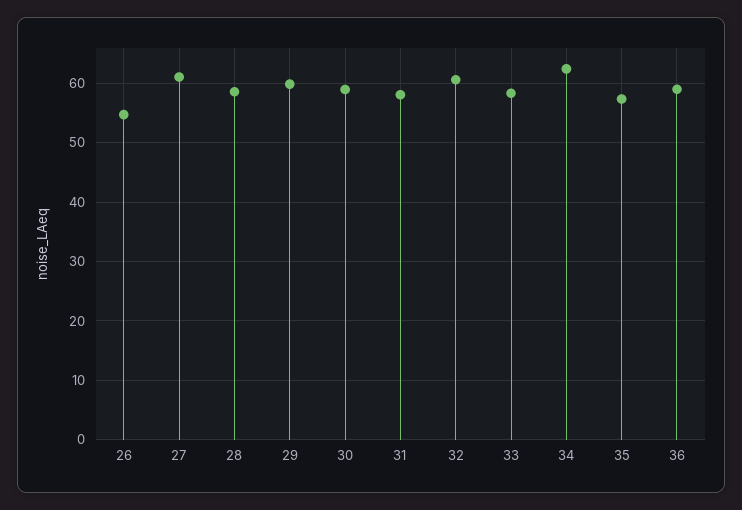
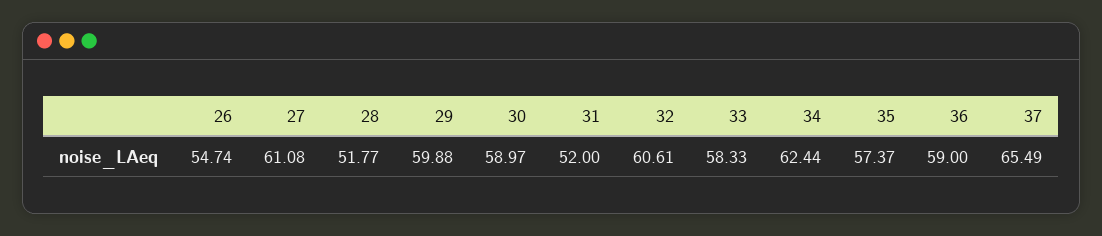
  {
    "26": 54.74,
    "27": 61.08,
-   "28": 58,
+   "28": 51.77,
    "29": 59.88,
    "30": 58.97,
-   "31": 58,
+   "31": 52,
    "32": 60.61,
    "33": 58.33,
    "34": 62.44,
    "35": 57.37,
-   "36": 59
+   "36": 59,
+   "37": 65.49
  }

